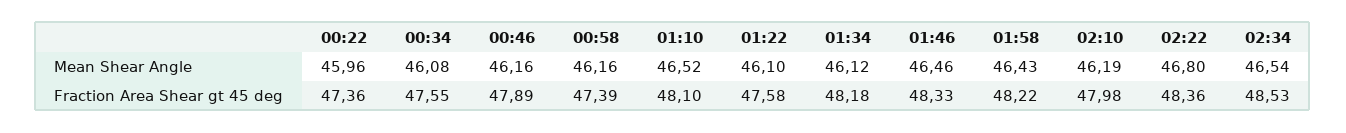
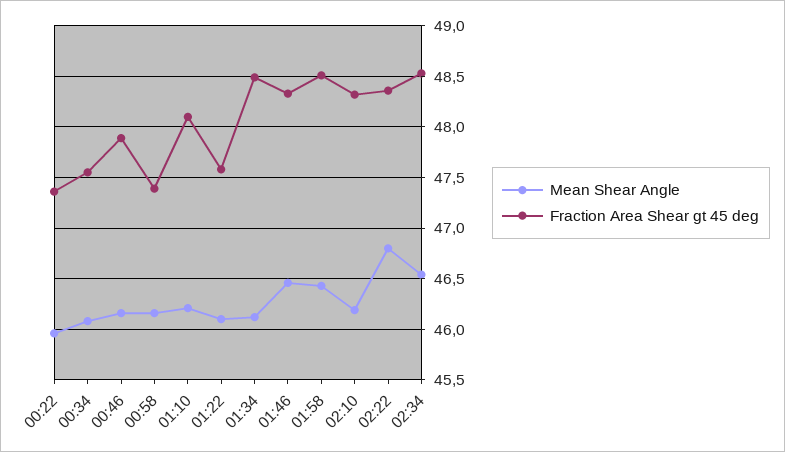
  {
    "Mean Shear Angle": {
      "00:22": 45.96,
      "00:34": 46.08,
      "00:46": 46.16,
      "00:58": 46.16,
-     "01:10": 46.52,
+     "01:10": 46.2,
      "01:22": 46.1,
      "01:34": 46.12,
      "01:46": 46.46,
      "01:58": 46.43,
      "02:10": 46.19,
      "02:22": 46.8,
      "02:34": 46.54
    },
    "Fraction Area Shear gt 45 deg": {
      "00:22": 47.36,
      "00:34": 47.55,
      "00:46": 47.89,
      "00:58": 47.39,
      "01:10": 48.1,
      "01:22": 47.58,
-     "01:34": 48.18,
+     "01:34": 48.5,
      "01:46": 48.33,
-     "01:58": 48.22,
+     "01:58": 48.5,
-     "02:10": 47.98,
+     "02:10": 48.3,
      "02:22": 48.36,
      "02:34": 48.53
    }
  }

